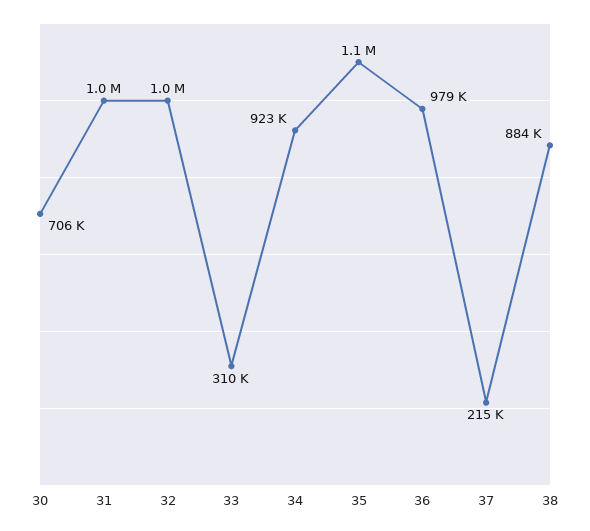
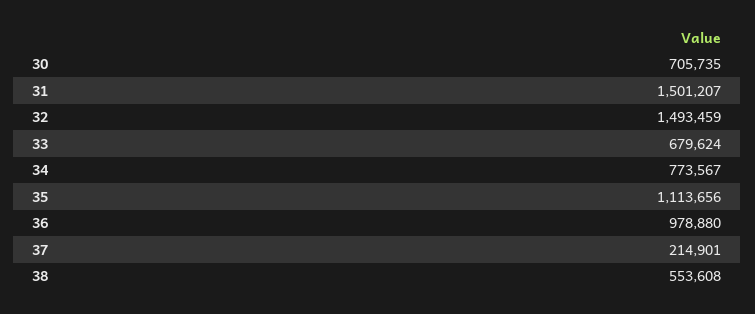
  {
    "30": 705735,
-   "31": 1000000,
+   "31": 1501207,
-   "32": 1000000,
+   "32": 1493459,
-   "33": 310000,
+   "33": 679624,
-   "34": 923000,
+   "34": 773567,
    "35": 1113656,
    "36": 978880,
    "37": 214901,
-   "38": 884000
+   "38": 553608
  }

